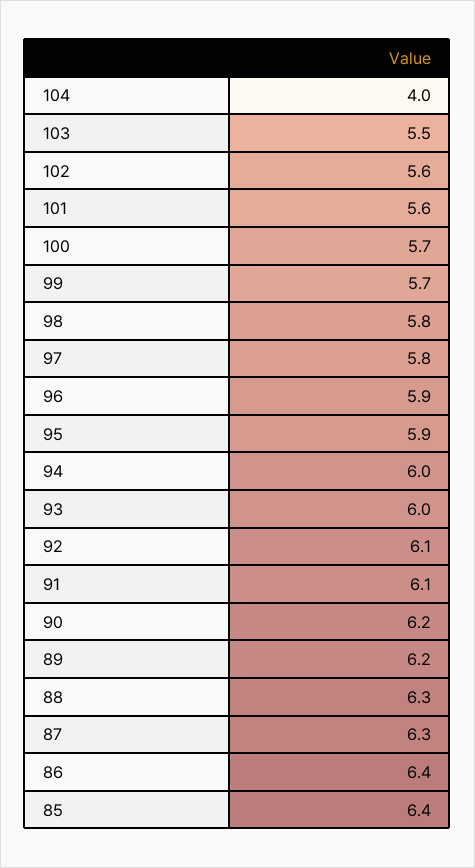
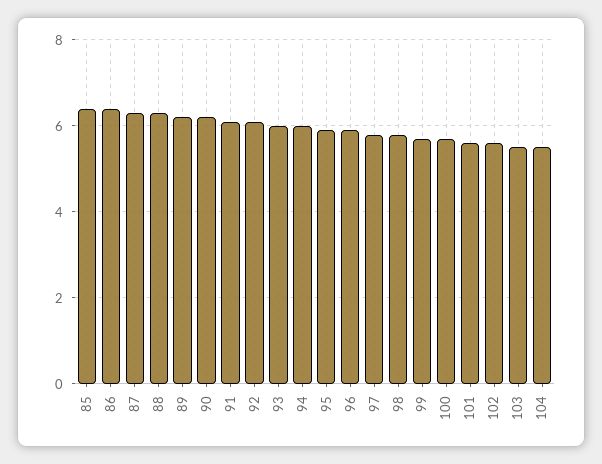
  {
-   "104": 4,
+   "104": 5.5,
    "103": 5.5,
    "102": 5.6,
    "101": 5.6,
    "100": 5.7,
    "99": 5.7,
    "98": 5.8,
    "97": 5.8,
    "96": 5.9,
    "95": 5.9,
    "94": 6,
    "93": 6,
    "92": 6.1,
    "91": 6.1,
    "90": 6.2,
    "89": 6.2,
    "88": 6.3,
    "87": 6.3,
    "86": 6.4,
    "85": 6.4
  }

